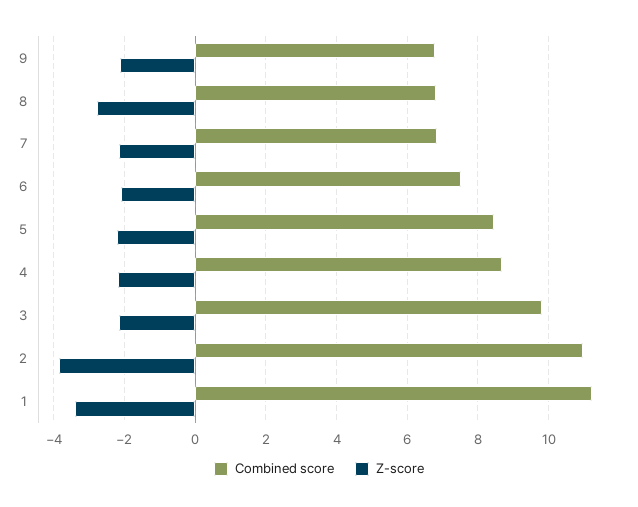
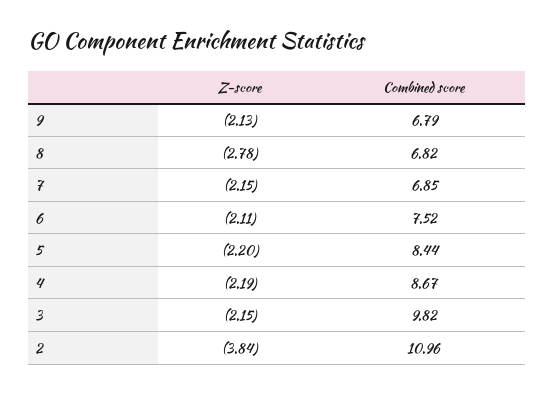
  {
    "Combined score": {
      "9": 6.79,
      "8": 6.82,
      "7": 6.85,
      "6": 7.52,
      "5": 8.44,
      "4": 8.67,
      "3": 9.82,
-     "2": 10.96,
+     "2": 10.96
-     "1": 11.2
    },
    "Z-score": {
      "9": -2.13,
      "8": -2.78,
      "7": -2.15,
      "6": -2.11,
      "5": -2.2,
      "4": -2.19,
      "3": -2.15,
-     "2": -3.84,
+     "2": -3.84
-     "1": -3.4
    }
  }

